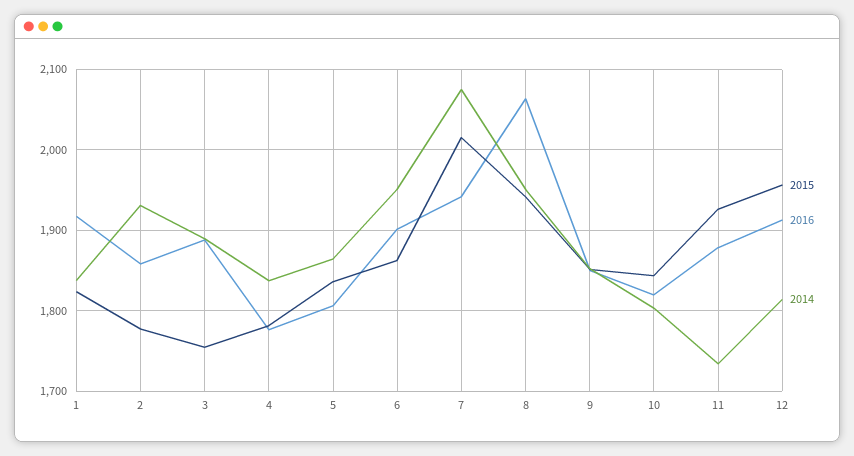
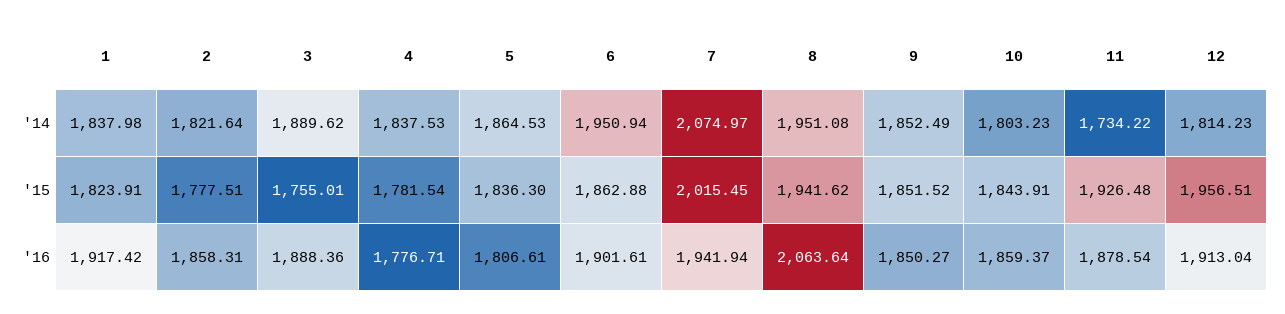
  {
    "2015": {
      "1": 1823.91,
      "2": 1777.51,
      "3": 1755.01,
      "4": 1781.54,
      "5": 1836.3,
      "6": 1862.88,
      "7": 2015.45,
      "8": 1941.62,
      "9": 1851.52,
      "10": 1843.91,
      "11": 1926.48,
      "12": 1956.51
    },
    "2016": {
      "1": 1917.42,
      "2": 1858.31,
      "3": 1888.36,
      "4": 1776.71,
      "5": 1806.61,
      "6": 1901.61,
      "7": 1941.94,
      "8": 2063.64,
      "9": 1850.27,
-     "10": 1820,
+     "10": 1859.37,
      "11": 1878.54,
      "12": 1913.04
    },
    "2014": {
      "1": 1837.98,
-     "2": 1930,
+     "2": 1821.64,
      "3": 1889.62,
      "4": 1837.53,
      "5": 1864.53,
      "6": 1950.94,
      "7": 2074.97,
      "8": 1951.08,
      "9": 1852.49,
      "10": 1803.23,
      "11": 1734.22,
      "12": 1814.23
    }
  }

